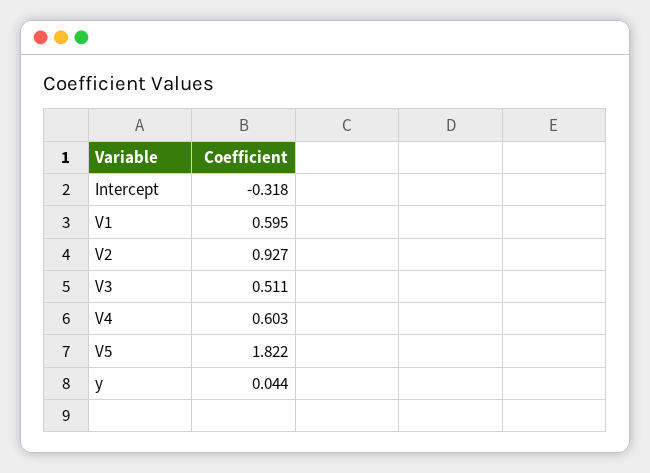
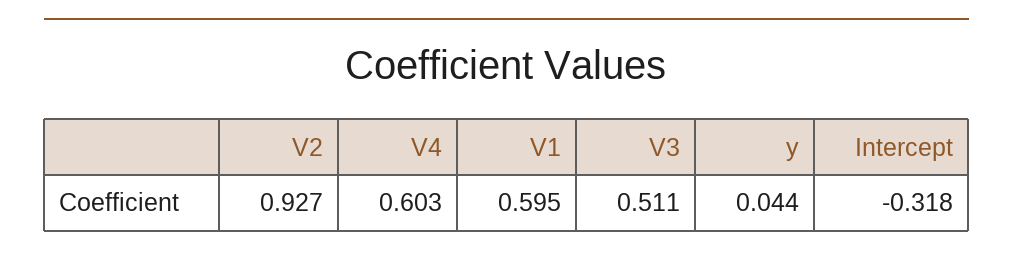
  {
    "Intercept": -0.318,
    "V1": 0.595,
    "V2": 0.927,
    "V3": 0.511,
    "V4": 0.603,
-   "V5": 1.822,
    "y": 0.044
  }

